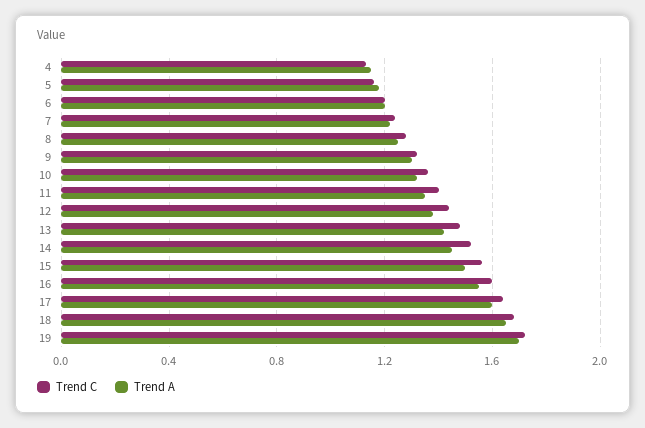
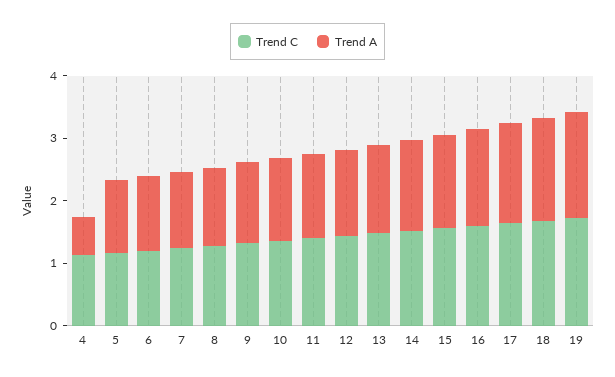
  {
    "Trend C": {
      "4": 1.15,
      "5": 1.15,
      "6": 1.2,
      "7": 1.25,
      "8": 1.3,
      "9": 1.3,
      "10": 1.35,
      "11": 1.4,
      "12": 1.45,
      "13": 1.5,
      "14": 1.5,
      "15": 1.55,
      "16": 1.6,
      "17": 1.65,
      "18": 1.7,
      "19": 1.7
    },
    "Trend A": {
-     "4": 1.15,
+     "4": 0.6,
      "5": 1.2,
      "6": 1.2,
      "7": 1.2,
      "8": 1.25,
      "9": 1.3,
      "10": 1.3,
      "11": 1.35,
      "12": 1.4,
      "13": 1.4,
      "14": 1.45,
      "15": 1.5,
      "16": 1.55,
      "17": 1.6,
      "18": 1.65,
      "19": 1.7
    }
  }

